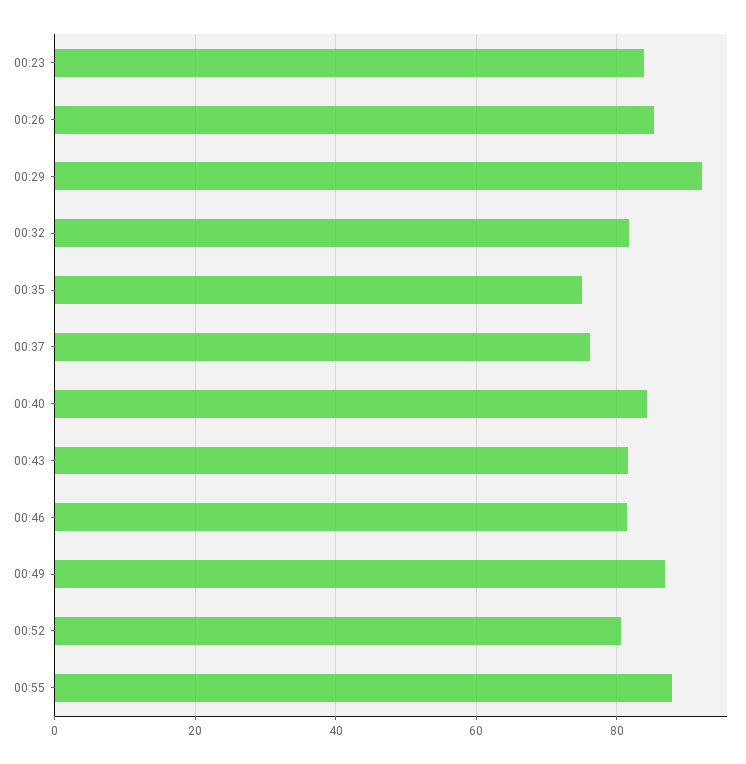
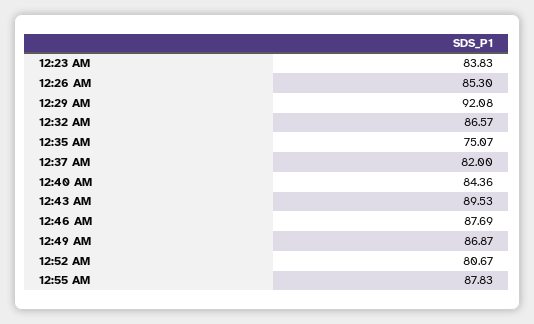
  {
    "00:23": 83.83,
    "00:26": 85.3,
    "00:29": 92.08,
-   "00:32": 82,
+   "00:32": 86.57,
    "00:35": 75.07,
-   "00:37": 76,
+   "00:37": 82,
    "00:40": 84.36,
-   "00:43": 82,
+   "00:43": 89.53,
-   "00:46": 82,
+   "00:46": 87.69,
    "00:49": 86.87,
    "00:52": 80.67,
    "00:55": 87.83
  }

